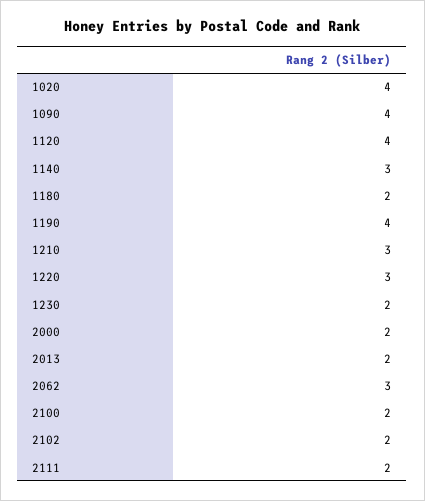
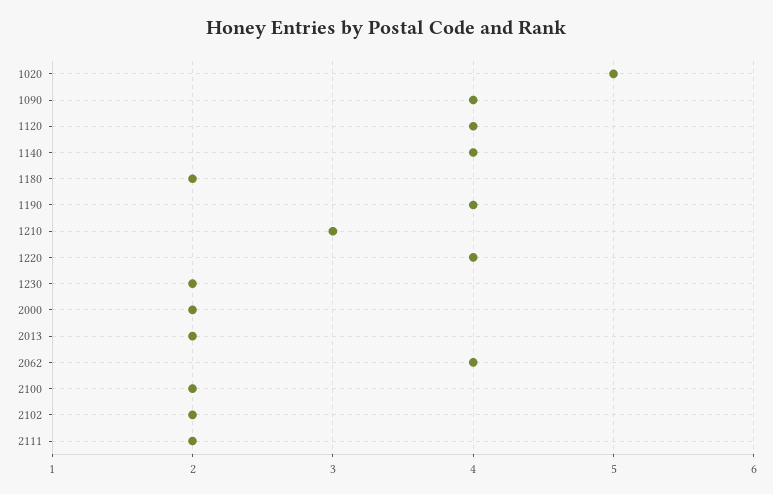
  {
-   "1020": 4,
+   "1020": 5,
    "1090": 4,
    "1120": 4,
-   "1140": 3,
+   "1140": 4,
    "1180": 2,
    "1190": 4,
    "1210": 3,
-   "1220": 3,
+   "1220": 4,
    "1230": 2,
    "2000": 2,
    "2013": 2,
-   "2062": 3,
+   "2062": 4,
    "2100": 2,
    "2102": 2,
    "2111": 2
  }

